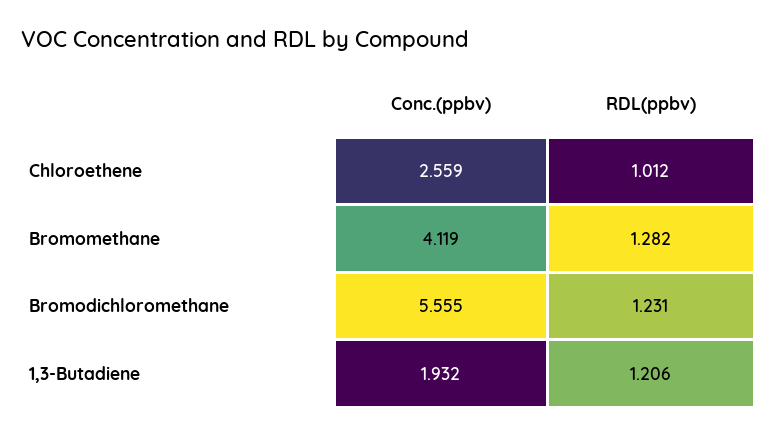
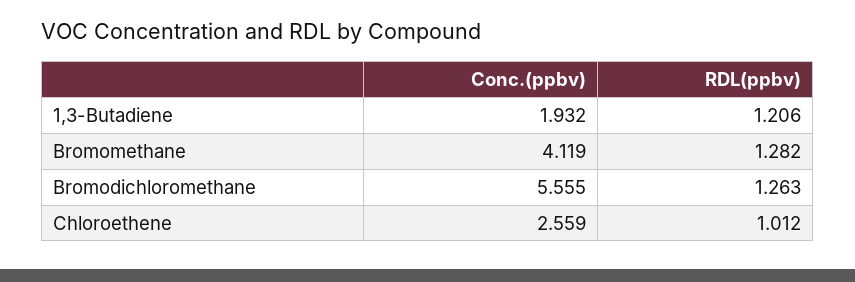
  {
    "Conc.(ppbv)": {
      "Chloroethene": 2.559,
      "Bromomethane": 4.119,
      "Bromodichloromethane": 5.555,
      "1,3-Butadiene": 1.932
    },
    "RDL(ppbv)": {
      "Chloroethene": 1.012,
      "Bromomethane": 1.282,
-     "Bromodichloromethane": 1.231,
+     "Bromodichloromethane": 1.263,
      "1,3-Butadiene": 1.206
    }
  }

